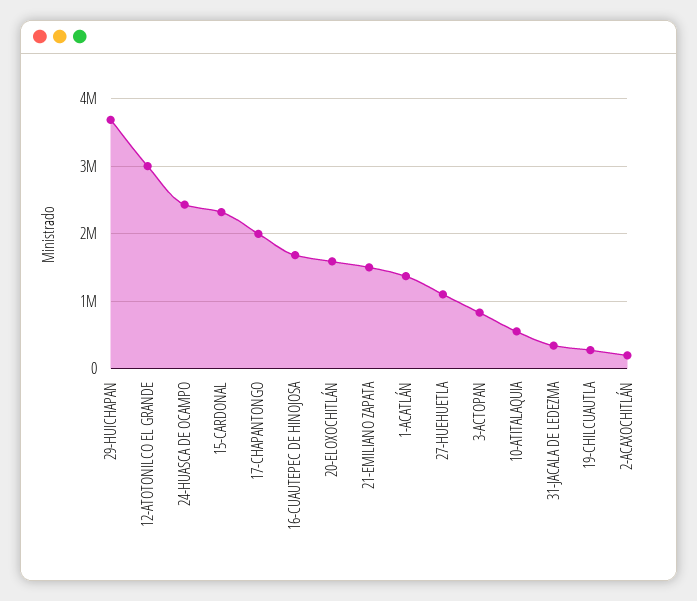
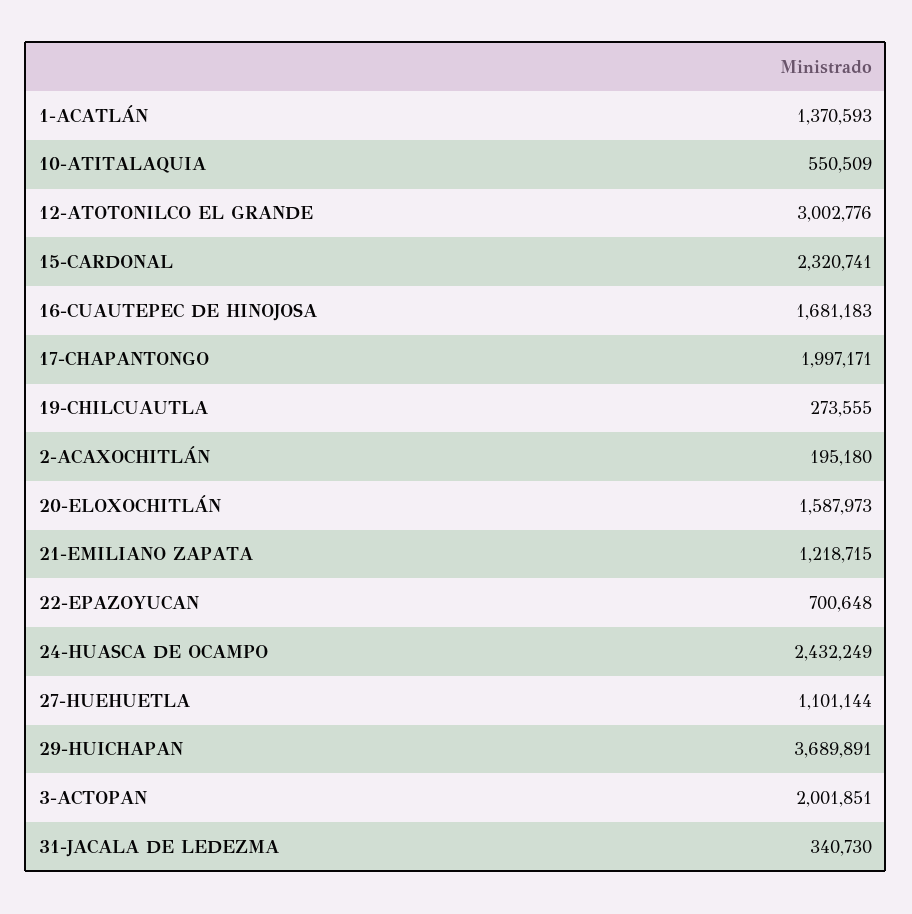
  {
    "29-HUICHAPAN": 3689891,
    "12-ATOTONILCO EL GRANDE": 3002776,
    "24-HUASCA DE OCAMPO": 2432249,
    "15-CARDONAL": 2320741,
    "17-CHAPANTONGO": 1997171,
    "16-CUAUTEPEC DE HINOJOSA": 1681183,
    "20-ELOXOCHITLÁN": 1587973,
-   "21-EMILIANO ZAPATA": 1500000,
+   "21-EMILIANO ZAPATA": 1218715,
    "1-ACATLÁN": 1370593,
    "27-HUEHUETLA": 1101144,
-   "3-ACTOPAN": 800000,
+   "3-ACTOPAN": 2001851,
    "10-ATITALAQUIA": 550509,
    "31-JACALA DE LEDEZMA": 340730,
    "19-CHILCUAUTLA": 273555,
-   "2-ACAXOCHITLÁN": 195180
+   "2-ACAXOCHITLÁN": 195180,
+   "22-EPAZOYUCAN": 700648
  }

